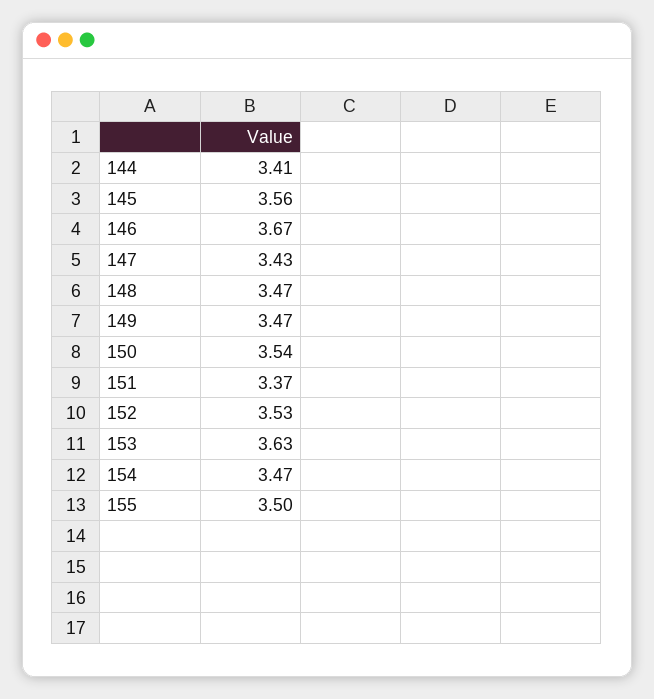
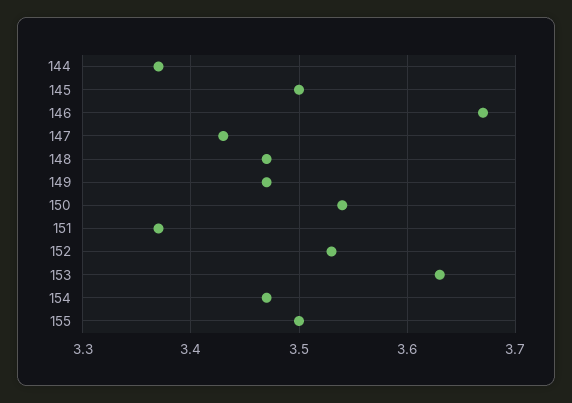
  {
-   "144": 3.41,
+   "144": 3.37,
-   "145": 3.56,
+   "145": 3.5,
    "146": 3.67,
    "147": 3.43,
    "148": 3.47,
    "149": 3.47,
    "150": 3.54,
    "151": 3.37,
    "152": 3.53,
    "153": 3.63,
    "154": 3.47,
    "155": 3.5
  }

